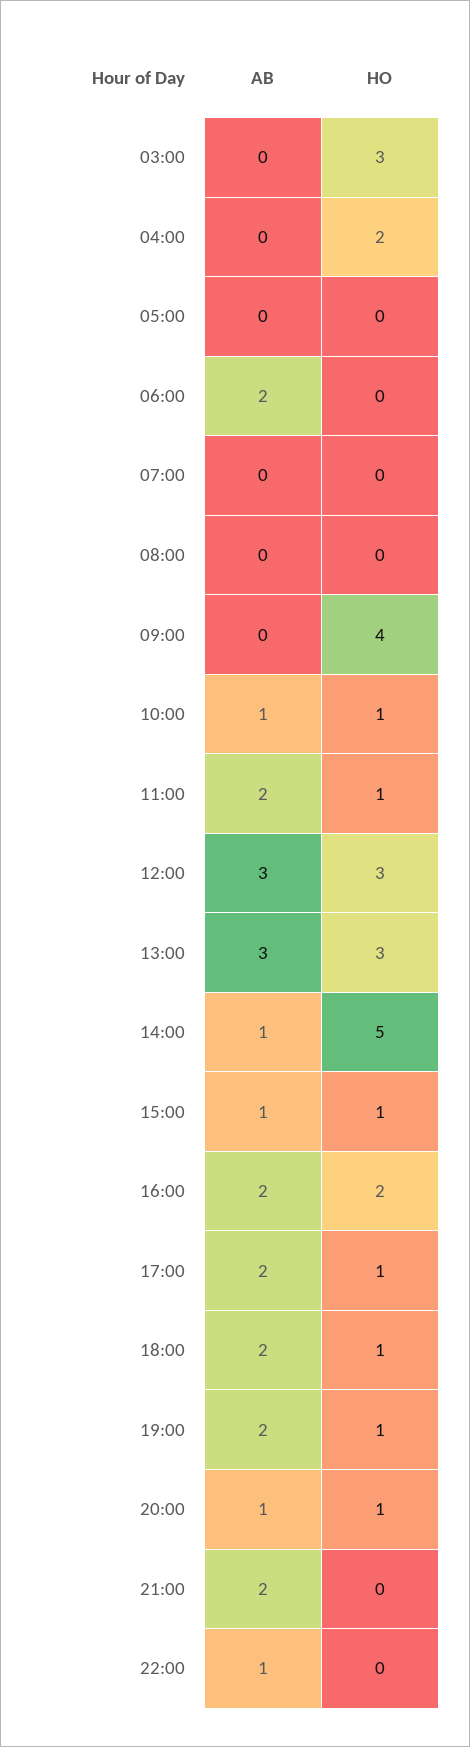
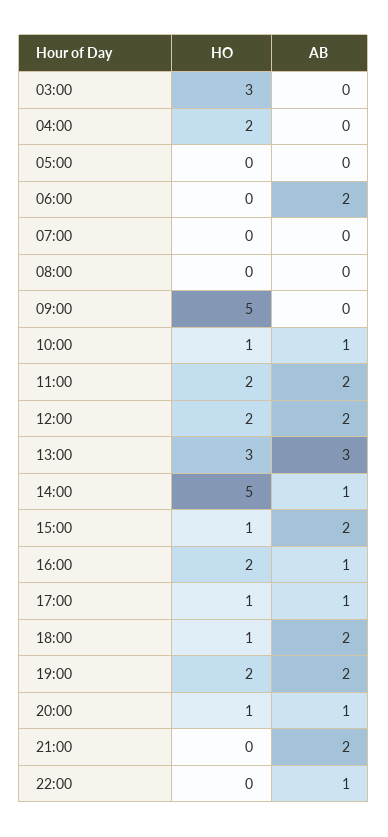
  {
    "AB": {
      "03:00": 0,
      "04:00": 0,
      "05:00": 0,
      "06:00": 2,
      "07:00": 0,
      "08:00": 0,
      "09:00": 0,
      "10:00": 1,
      "11:00": 2,
-     "12:00": 3,
+     "12:00": 2,
      "13:00": 3,
      "14:00": 1,
-     "15:00": 1,
+     "15:00": 2,
-     "16:00": 2,
+     "16:00": 1,
-     "17:00": 2,
+     "17:00": 1,
      "18:00": 2,
      "19:00": 2,
      "20:00": 1,
      "21:00": 2,
      "22:00": 1
    },
    "HO": {
      "03:00": 3,
      "04:00": 2,
      "05:00": 0,
      "06:00": 0,
      "07:00": 0,
      "08:00": 0,
-     "09:00": 4,
+     "09:00": 5,
      "10:00": 1,
-     "11:00": 1,
+     "11:00": 2,
-     "12:00": 3,
+     "12:00": 2,
      "13:00": 3,
      "14:00": 5,
      "15:00": 1,
      "16:00": 2,
      "17:00": 1,
      "18:00": 1,
-     "19:00": 1,
+     "19:00": 2,
      "20:00": 1,
      "21:00": 0,
      "22:00": 0
    }
  }

